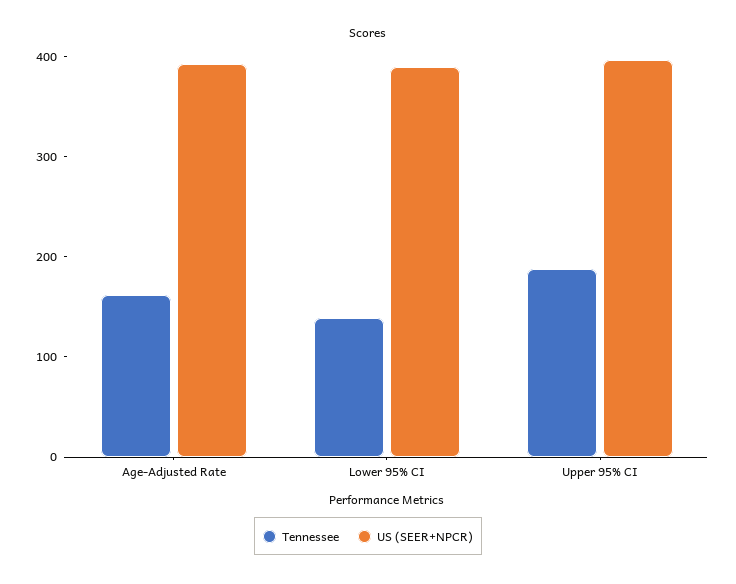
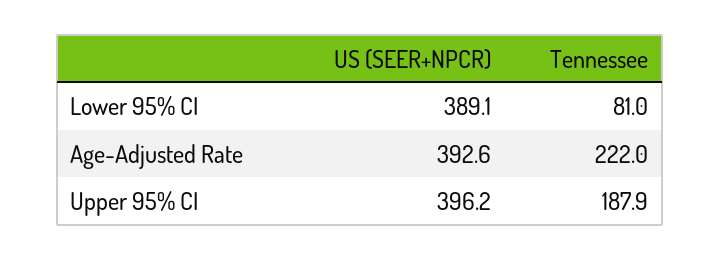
  {
    "Tennessee": {
-     "Age-Adjusted Rate": 160,
+     "Age-Adjusted Rate": 222,
-     "Lower 95% CI": 140,
+     "Lower 95% CI": 81,
      "Upper 95% CI": 187.9
    },
    "US (SEER+NPCR)": {
      "Age-Adjusted Rate": 392.6,
      "Lower 95% CI": 389.1,
      "Upper 95% CI": 396.2
    }
  }

